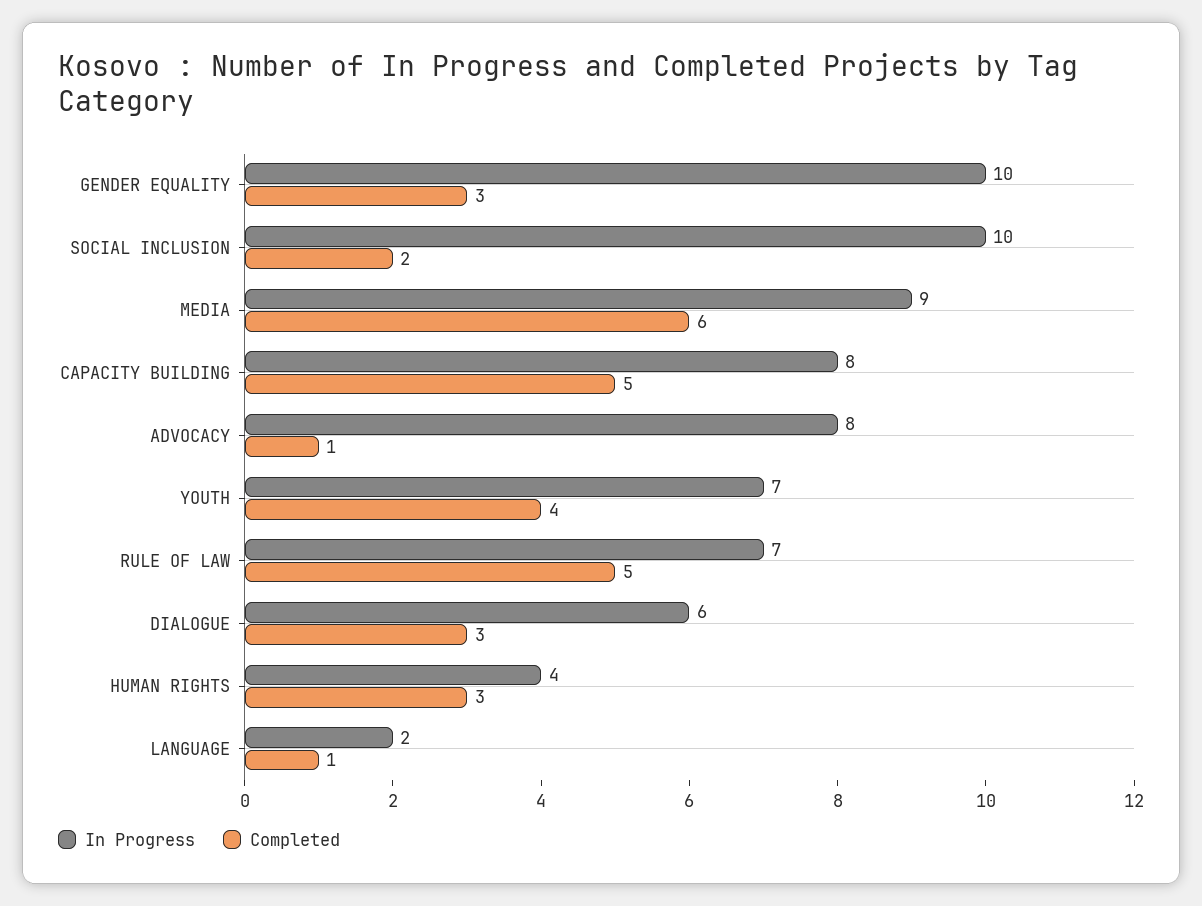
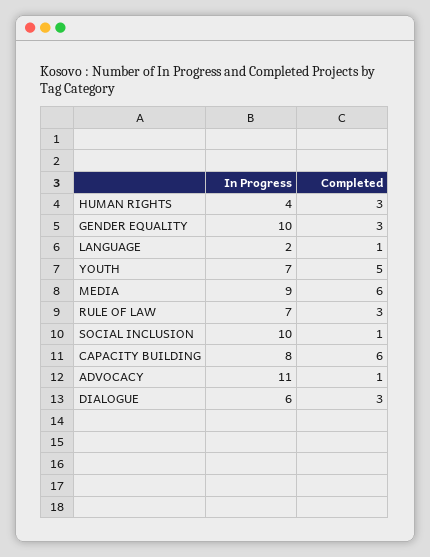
  {
    "In Progress": {
      "GENDER EQUALITY": 10,
      "SOCIAL INCLUSION": 10,
      "MEDIA": 9,
      "CAPACITY BUILDING": 8,
-     "ADVOCACY": 8,
+     "ADVOCACY": 11,
      "YOUTH": 7,
      "RULE OF LAW": 7,
      "DIALOGUE": 6,
      "HUMAN RIGHTS": 4,
      "LANGUAGE": 2
    },
    "Completed": {
      "GENDER EQUALITY": 3,
-     "SOCIAL INCLUSION": 2,
+     "SOCIAL INCLUSION": 1,
      "MEDIA": 6,
-     "CAPACITY BUILDING": 5,
+     "CAPACITY BUILDING": 6,
      "ADVOCACY": 1,
-     "YOUTH": 4,
+     "YOUTH": 5,
-     "RULE OF LAW": 5,
+     "RULE OF LAW": 3,
      "DIALOGUE": 3,
      "HUMAN RIGHTS": 3,
      "LANGUAGE": 1
    }
  }

